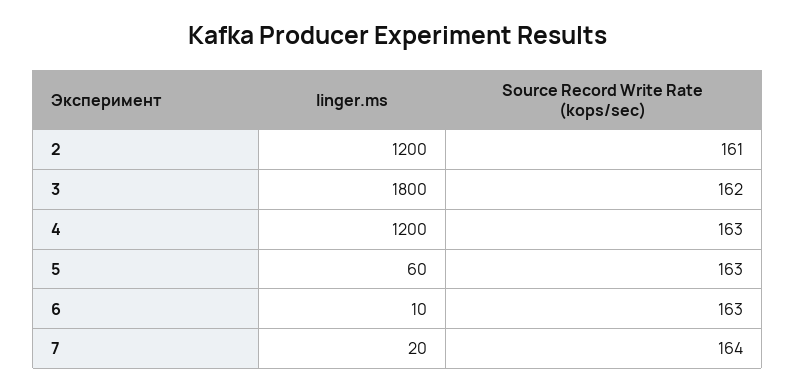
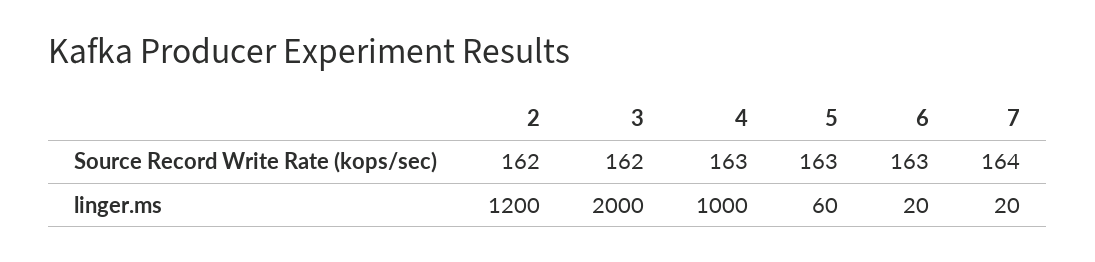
  {
    "linger.ms": {
      "2": 1200,
-     "3": 1800,
+     "3": 2000,
-     "4": 1200,
+     "4": 1000,
      "5": 60,
-     "6": 10,
+     "6": 20,
      "7": 20
    },
    "Source Record Write Rate (kops/sec)": {
-     "2": 161,
+     "2": 162,
      "3": 162,
      "4": 163,
      "5": 163,
      "6": 163,
      "7": 164
    }
  }

